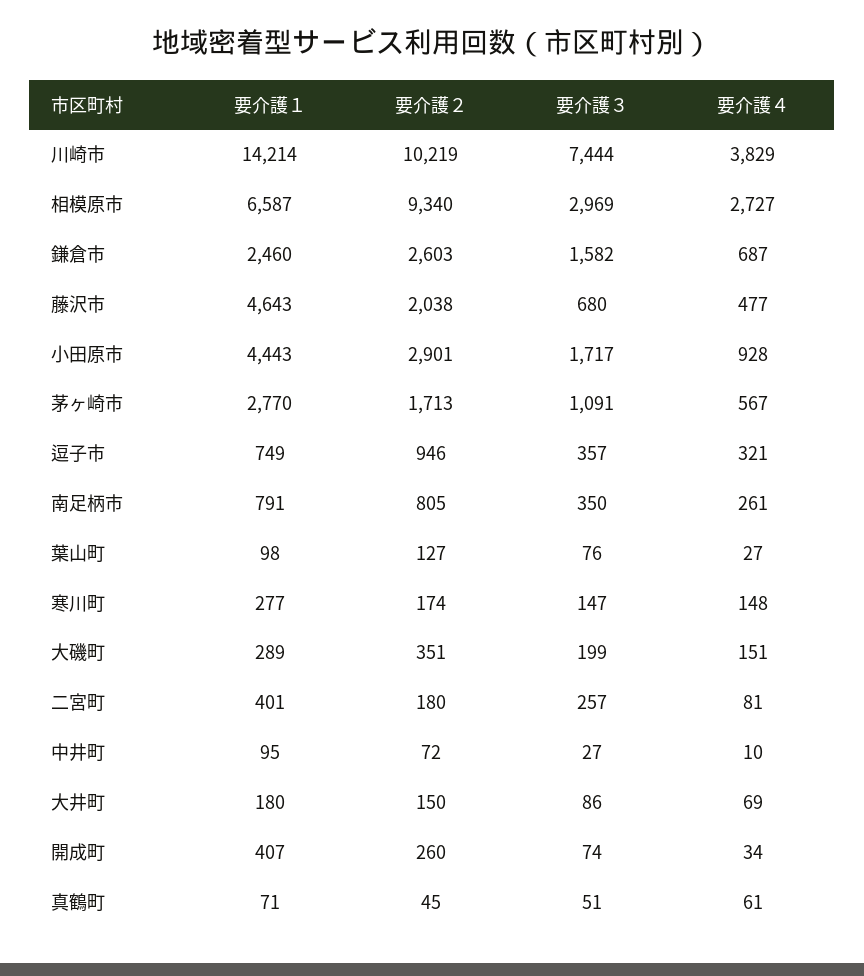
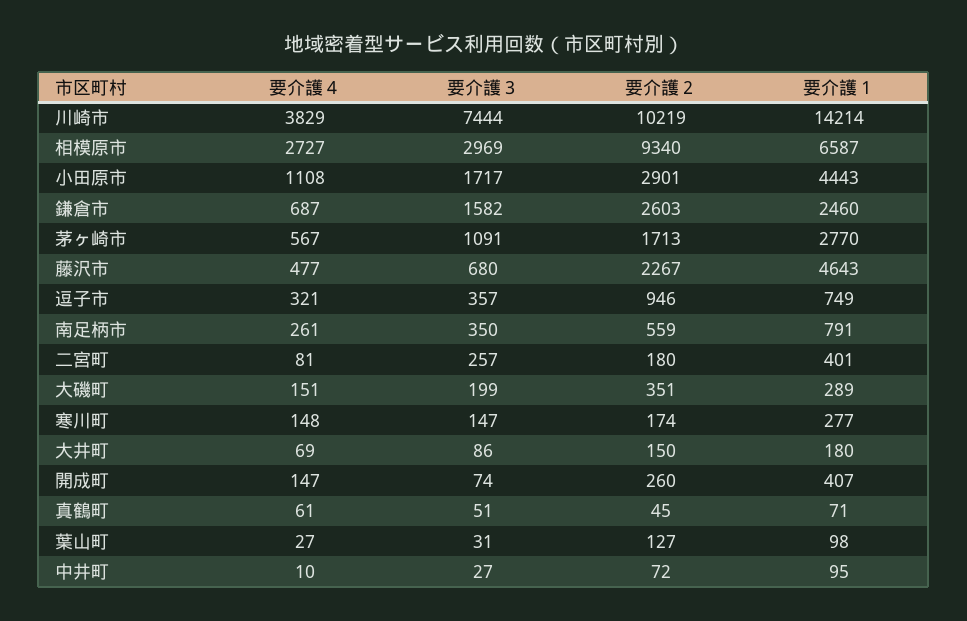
  {
    "要介護１": {
      "川崎市": 14214,
      "相模原市": 6587,
      "鎌倉市": 2460,
      "藤沢市": 4643,
      "小田原市": 4443,
      "茅ヶ崎市": 2770,
      "逗子市": 749,
      "南足柄市": 791,
      "葉山町": 98,
      "寒川町": 277,
      "大磯町": 289,
      "二宮町": 401,
      "中井町": 95,
      "大井町": 180,
      "開成町": 407,
      "真鶴町": 71
    },
    "要介護２": {
      "川崎市": 10219,
      "相模原市": 9340,
      "鎌倉市": 2603,
-     "藤沢市": 2038,
+     "藤沢市": 2267,
      "小田原市": 2901,
      "茅ヶ崎市": 1713,
      "逗子市": 946,
-     "南足柄市": 805,
+     "南足柄市": 559,
      "葉山町": 127,
      "寒川町": 174,
      "大磯町": 351,
      "二宮町": 180,
      "中井町": 72,
      "大井町": 150,
      "開成町": 260,
      "真鶴町": 45
    },
    "要介護３": {
      "川崎市": 7444,
      "相模原市": 2969,
      "鎌倉市": 1582,
      "藤沢市": 680,
      "小田原市": 1717,
      "茅ヶ崎市": 1091,
      "逗子市": 357,
      "南足柄市": 350,
-     "葉山町": 76,
+     "葉山町": 31,
      "寒川町": 147,
      "大磯町": 199,
      "二宮町": 257,
      "中井町": 27,
      "大井町": 86,
      "開成町": 74,
      "真鶴町": 51
    },
    "要介護４": {
      "川崎市": 3829,
      "相模原市": 2727,
      "鎌倉市": 687,
      "藤沢市": 477,
-     "小田原市": 928,
+     "小田原市": 1108,
      "茅ヶ崎市": 567,
      "逗子市": 321,
      "南足柄市": 261,
      "葉山町": 27,
      "寒川町": 148,
      "大磯町": 151,
      "二宮町": 81,
      "中井町": 10,
      "大井町": 69,
-     "開成町": 34,
+     "開成町": 147,
      "真鶴町": 61
    }
  }

